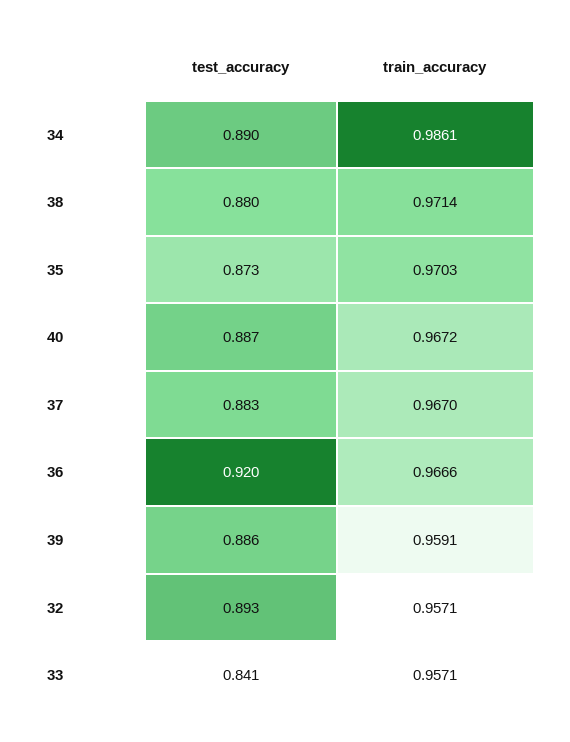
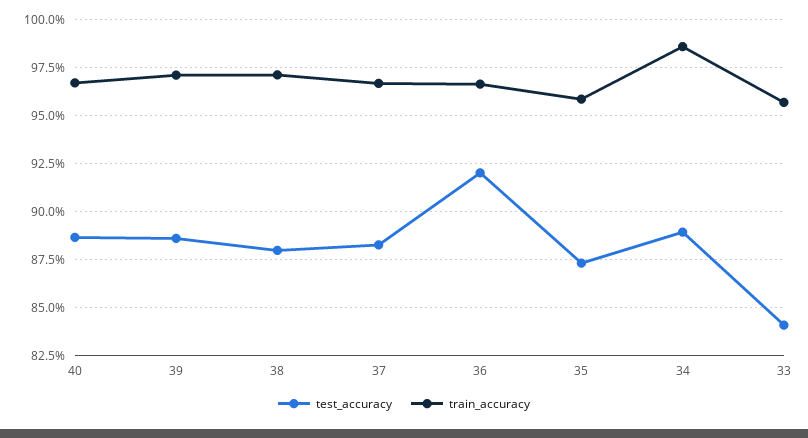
  {
    "test_accuracy": {
      "34": 0.89,
      "38": 0.88,
      "35": 0.873,
      "40": 0.887,
      "37": 0.883,
      "36": 0.92,
      "39": 0.886,
-     "32": 0.893,
      "33": 0.841
    },
    "train_accuracy": {
      "34": 0.9861,
      "38": 0.9714,
-     "35": 0.9703,
+     "35": 0.96,
      "40": 0.9672,
      "37": 0.967,
      "36": 0.9666,
-     "39": 0.9591,
+     "39": 0.97,
-     "32": 0.9571,
      "33": 0.9571
    }
  }

